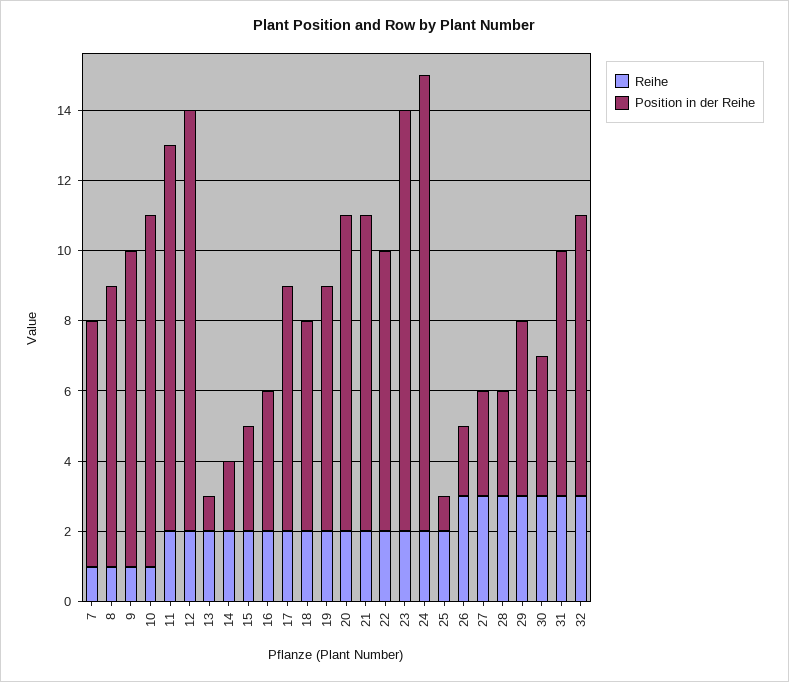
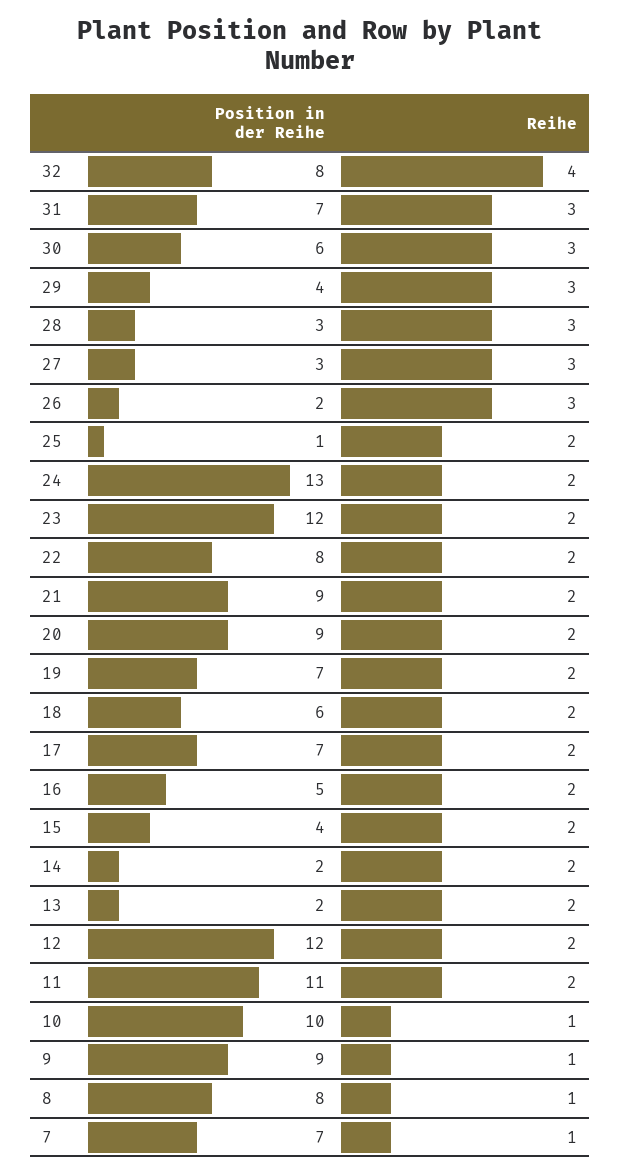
  {
    "Reihe": {
      "7": 1,
      "8": 1,
      "9": 1,
      "10": 1,
      "11": 2,
      "12": 2,
      "13": 2,
      "14": 2,
      "15": 2,
      "16": 2,
      "17": 2,
      "18": 2,
      "19": 2,
      "20": 2,
      "21": 2,
      "22": 2,
      "23": 2,
      "24": 2,
      "25": 2,
      "26": 3,
      "27": 3,
      "28": 3,
      "29": 3,
      "30": 3,
      "31": 3,
-     "32": 3
+     "32": 4
    },
    "Position in der Reihe": {
      "7": 7,
      "8": 8,
      "9": 9,
      "10": 10,
      "11": 11,
      "12": 12,
-     "13": 1,
+     "13": 2,
      "14": 2,
-     "15": 3,
+     "15": 4,
-     "16": 4,
+     "16": 5,
      "17": 7,
      "18": 6,
      "19": 7,
      "20": 9,
      "21": 9,
      "22": 8,
      "23": 12,
      "24": 13,
      "25": 1,
      "26": 2,
      "27": 3,
      "28": 3,
-     "29": 5,
+     "29": 4,
-     "30": 4,
+     "30": 6,
      "31": 7,
      "32": 8
    }
  }

